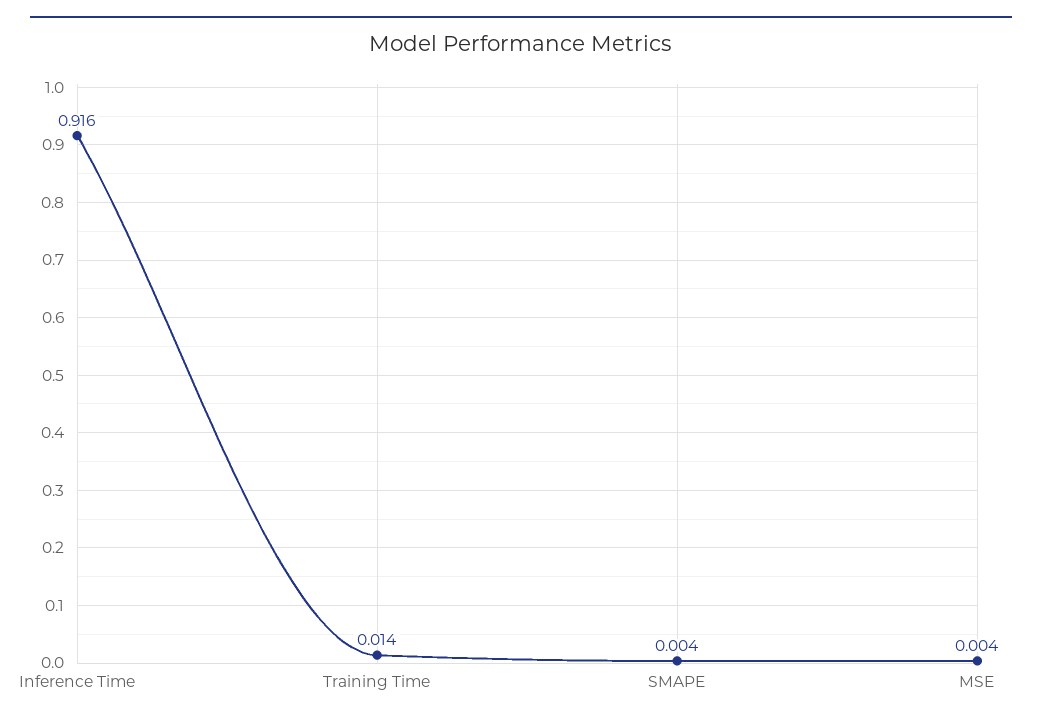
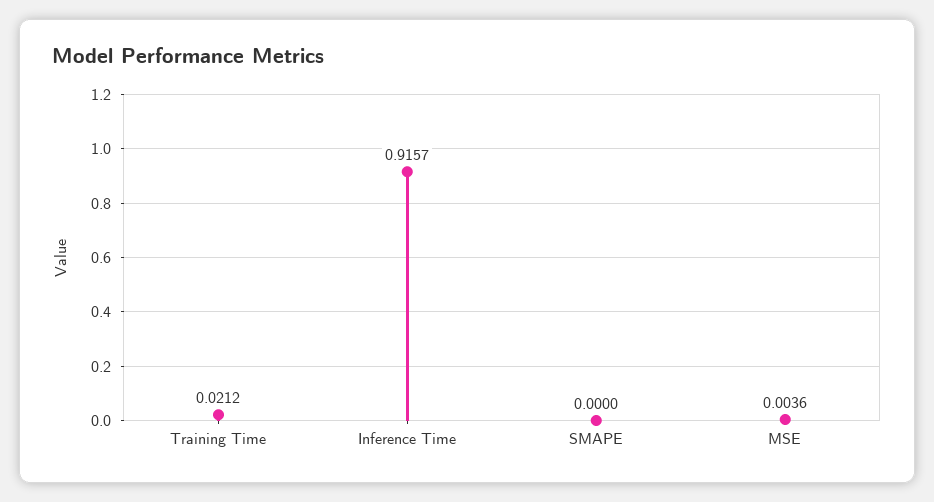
  {
    "Inference Time": 0.9157,
-   "Training Time": 0.014,
+   "Training Time": 0.0212,
-   "SMAPE": 0.004,
+   "SMAPE": 0,
    "MSE": 0.0036
  }

